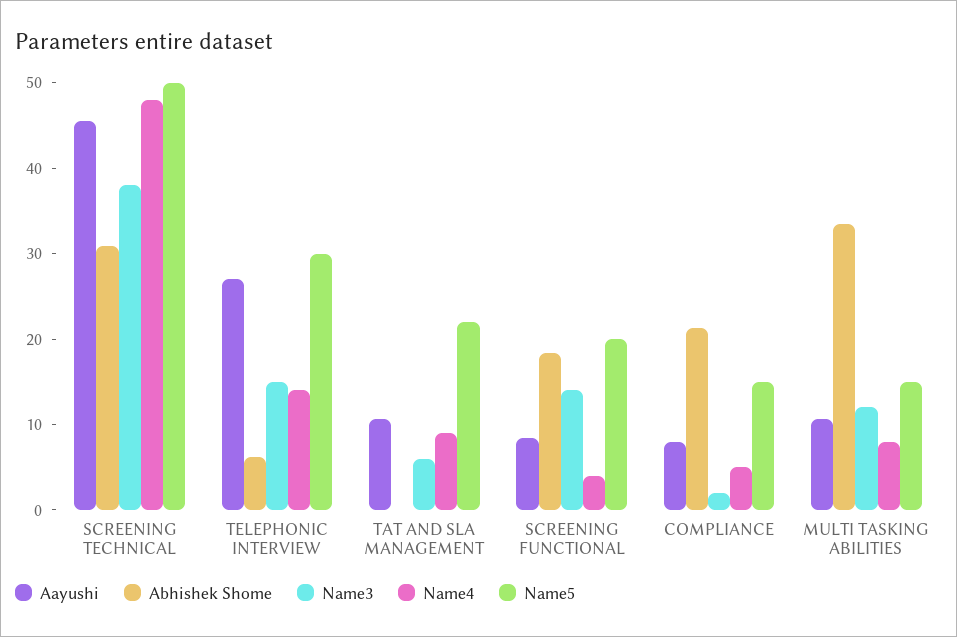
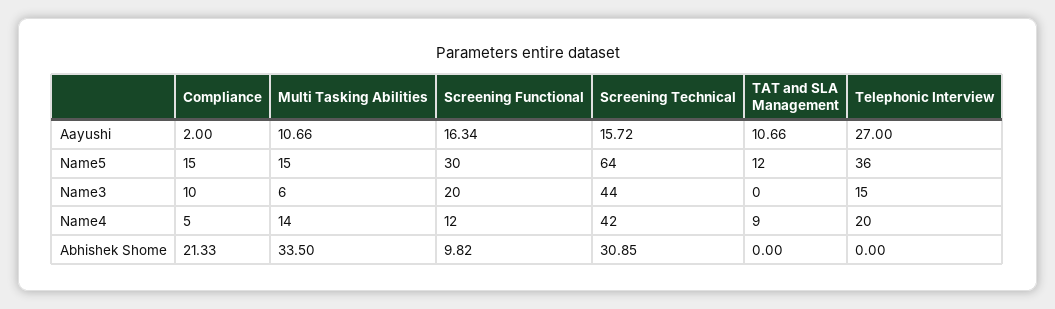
  {
    "Aayushi": {
-     "SCREENING TECHNICAL": 46,
+     "SCREENING TECHNICAL": 15.72,
      "TELEPHONIC INTERVIEW": 27,
      "TAT AND SLA MANAGEMENT": 10.66,
-     "SCREENING FUNCTIONAL": 8,
+     "SCREENING FUNCTIONAL": 16.34,
-     "COMPLIANCE": 8,
+     "COMPLIANCE": 2,
      "MULTI TASKING ABILITIES": 10.66
    },
    "Abhishek Shome": {
      "SCREENING TECHNICAL": 30.85,
-     "TELEPHONIC INTERVIEW": 6,
+     "TELEPHONIC INTERVIEW": 0,
      "TAT AND SLA MANAGEMENT": 0,
-     "SCREENING FUNCTIONAL": 18,
+     "SCREENING FUNCTIONAL": 9.82,
      "COMPLIANCE": 21.33,
      "MULTI TASKING ABILITIES": 33.5
    },
    "Name3": {
-     "SCREENING TECHNICAL": 38,
+     "SCREENING TECHNICAL": 44,
      "TELEPHONIC INTERVIEW": 15,
-     "TAT AND SLA MANAGEMENT": 6,
+     "TAT AND SLA MANAGEMENT": 0,
-     "SCREENING FUNCTIONAL": 14,
+     "SCREENING FUNCTIONAL": 20,
-     "COMPLIANCE": 2,
+     "COMPLIANCE": 10,
-     "MULTI TASKING ABILITIES": 12
+     "MULTI TASKING ABILITIES": 6
    },
    "Name4": {
-     "SCREENING TECHNICAL": 48,
+     "SCREENING TECHNICAL": 42,
-     "TELEPHONIC INTERVIEW": 14,
+     "TELEPHONIC INTERVIEW": 20,
      "TAT AND SLA MANAGEMENT": 9,
-     "SCREENING FUNCTIONAL": 4,
+     "SCREENING FUNCTIONAL": 12,
      "COMPLIANCE": 5,
-     "MULTI TASKING ABILITIES": 8
+     "MULTI TASKING ABILITIES": 14
    },
    "Name5": {
-     "SCREENING TECHNICAL": 50,
+     "SCREENING TECHNICAL": 64,
-     "TELEPHONIC INTERVIEW": 30,
+     "TELEPHONIC INTERVIEW": 36,
-     "TAT AND SLA MANAGEMENT": 22,
+     "TAT AND SLA MANAGEMENT": 12,
-     "SCREENING FUNCTIONAL": 20,
+     "SCREENING FUNCTIONAL": 30,
      "COMPLIANCE": 15,
      "MULTI TASKING ABILITIES": 15
    }
  }

